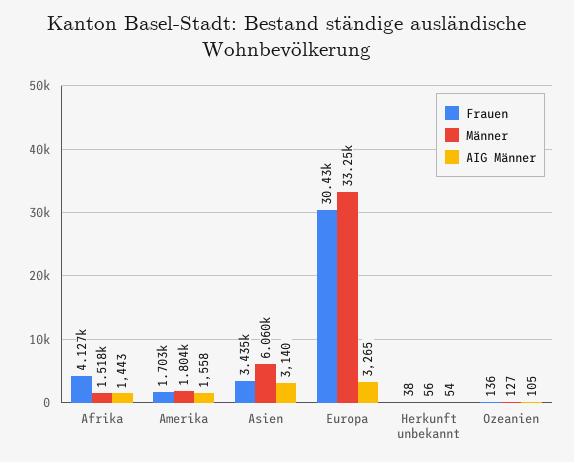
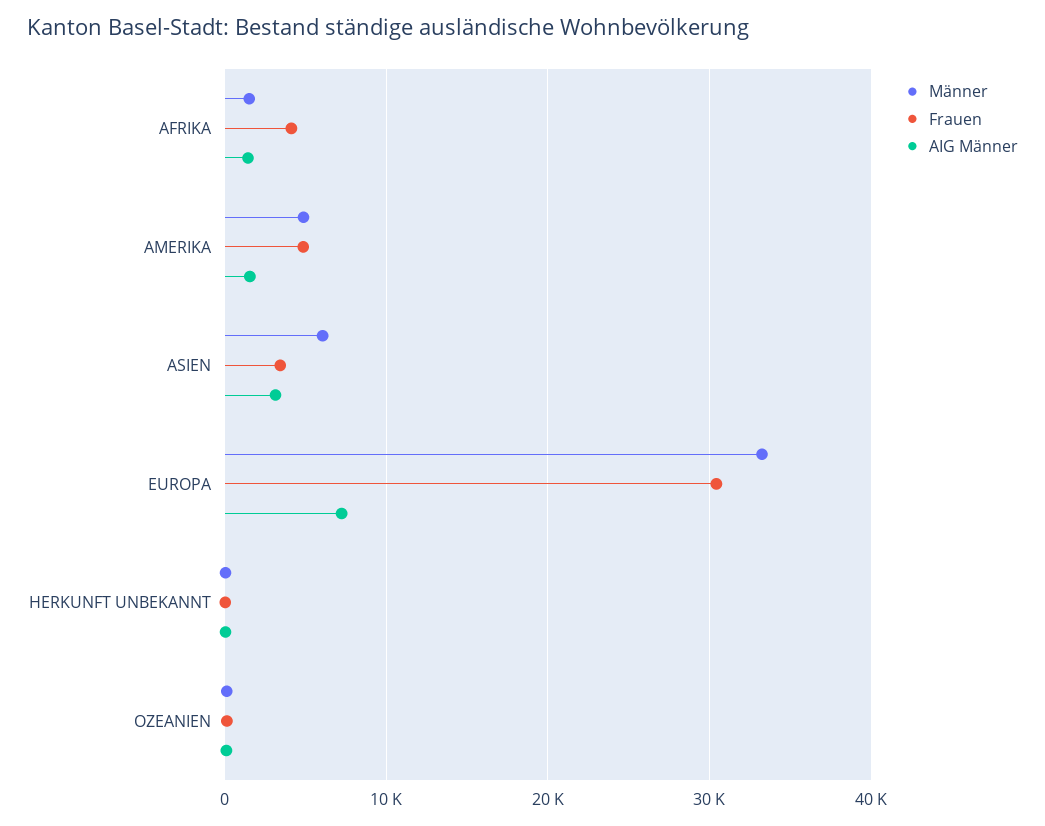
  {
    "Frauen": {
      "Afrika": 4127,
-     "Amerika": 1703,
+     "Amerika": 5000,
      "Asien": 3435,
      "Europa": 30430,
      "Herkunft unbekannt": 38,
      "Ozeanien": 136
    },
    "Männer": {
      "Afrika": 1518,
-     "Amerika": 1804,
+     "Amerika": 5000,
      "Asien": 6060,
      "Europa": 33250,
      "Herkunft unbekannt": 56,
      "Ozeanien": 127
    },
    "AIG Männer": {
      "Afrika": 1443,
      "Amerika": 1558,
      "Asien": 3140,
-     "Europa": 3265,
+     "Europa": 7000,
      "Herkunft unbekannt": 54,
      "Ozeanien": 105
    }
  }

